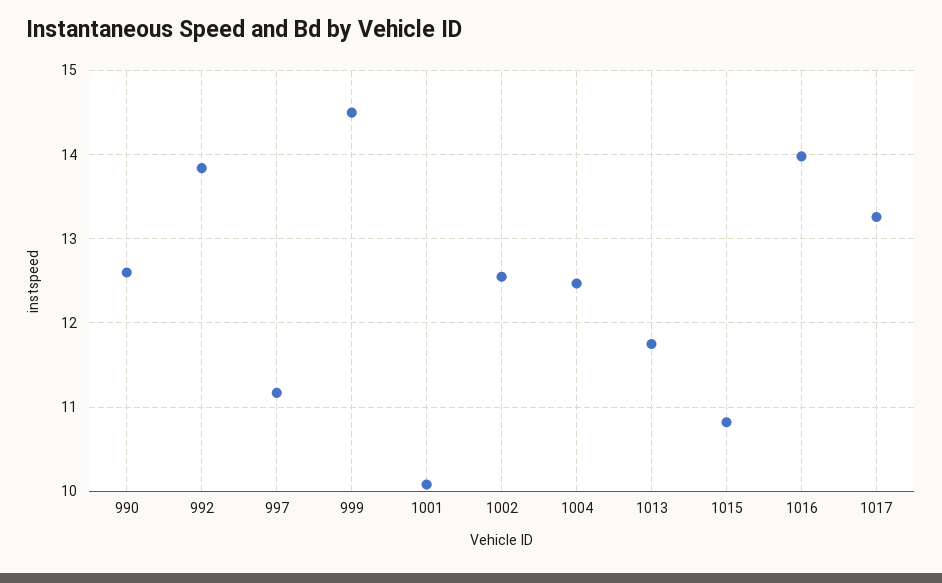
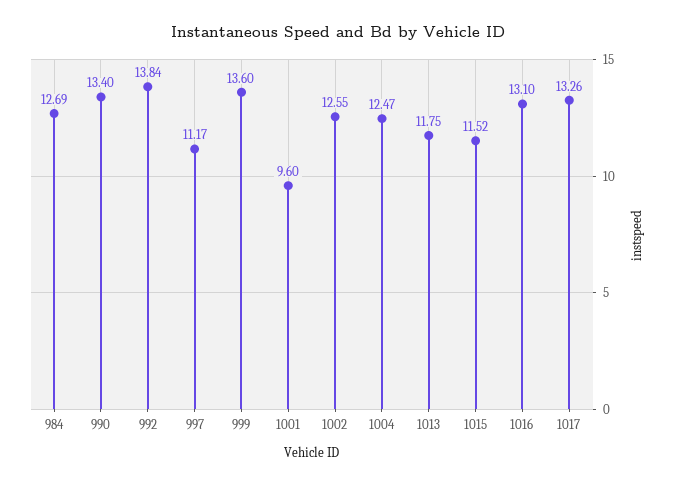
  {
-   "990": 12.6,
+   "990": 13.4,
    "992": 13.84,
    "997": 11.17,
-   "999": 14.5,
+   "999": 13.6,
-   "1001": 10.1,
+   "1001": 9.6,
    "1002": 12.55,
    "1004": 12.47,
    "1013": 11.75,
-   "1015": 10.8,
+   "1015": 11.52,
-   "1016": 14,
+   "1016": 13.1,
-   "1017": 13.26
+   "1017": 13.26,
+   "984": 12.69
  }

